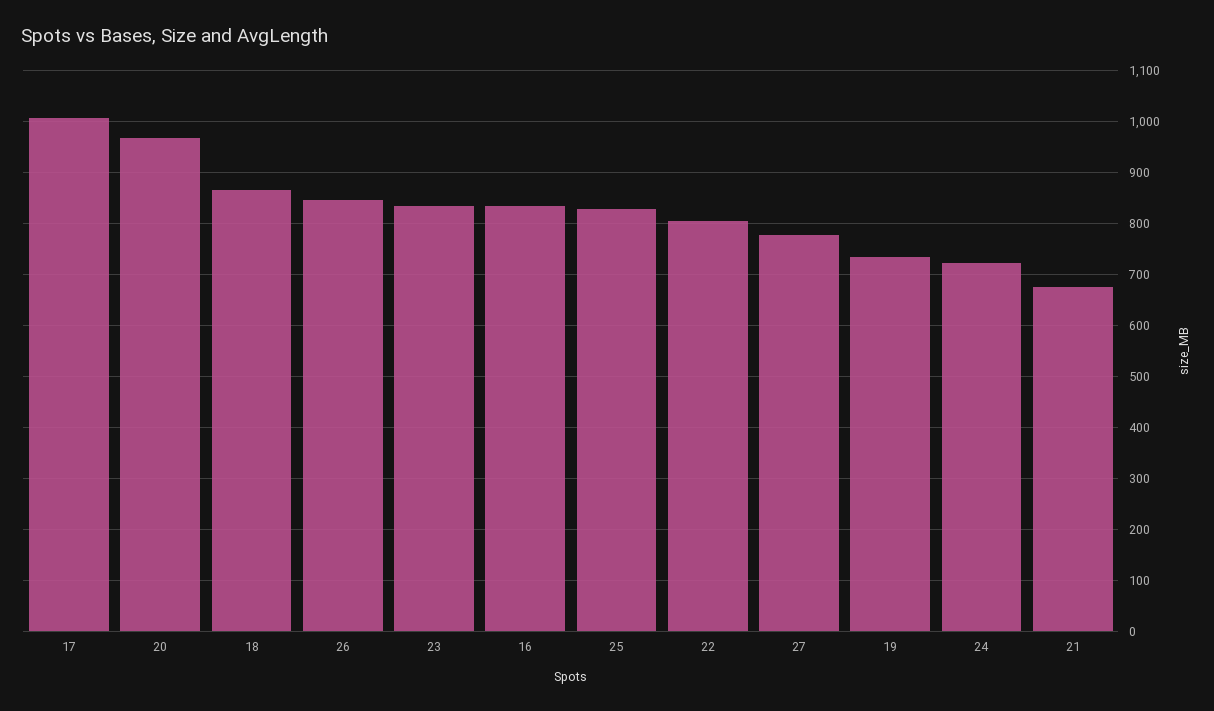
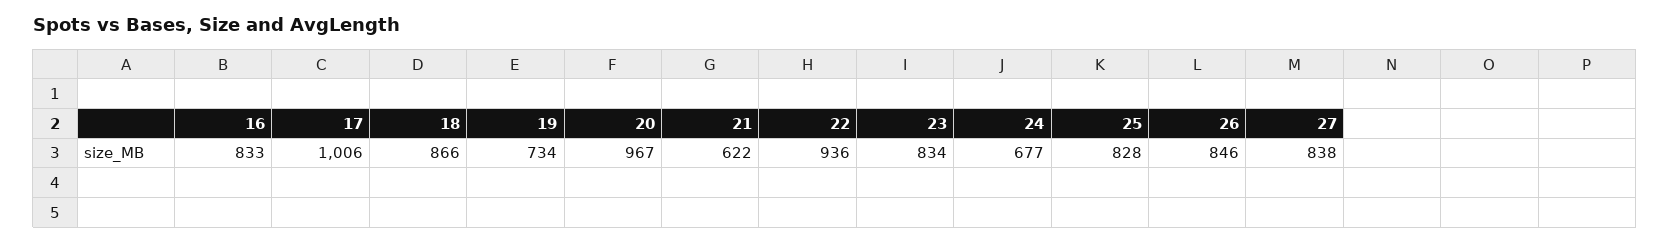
  {
    "17": 1006,
    "20": 967,
    "18": 866,
    "26": 846,
    "23": 834,
    "16": 833,
    "25": 828,
-   "22": 800,
+   "22": 936,
-   "27": 780,
+   "27": 838,
    "19": 734,
-   "24": 720,
+   "24": 677,
-   "21": 680
+   "21": 622
  }

